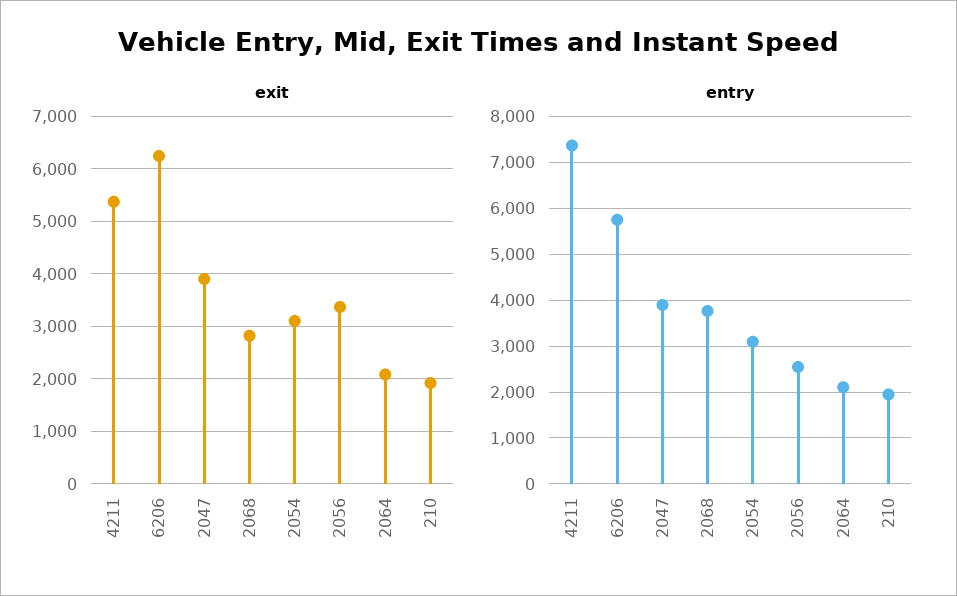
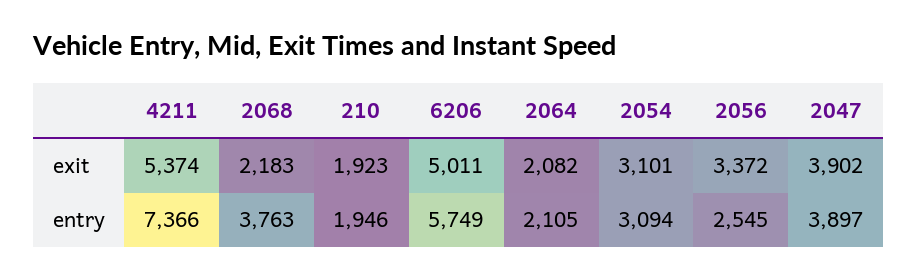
  {
    "exit": {
      "4211": 5374,
-     "6206": 6200,
+     "6206": 5011,
      "2047": 3902,
-     "2068": 2800,
+     "2068": 2183,
      "2054": 3101,
      "2056": 3372,
      "2064": 2082,
      "210": 1923
    },
    "entry": {
      "4211": 7366,
      "6206": 5749,
      "2047": 3897,
      "2068": 3763,
      "2054": 3094,
      "2056": 2545,
      "2064": 2105,
      "210": 1946
    }
  }

